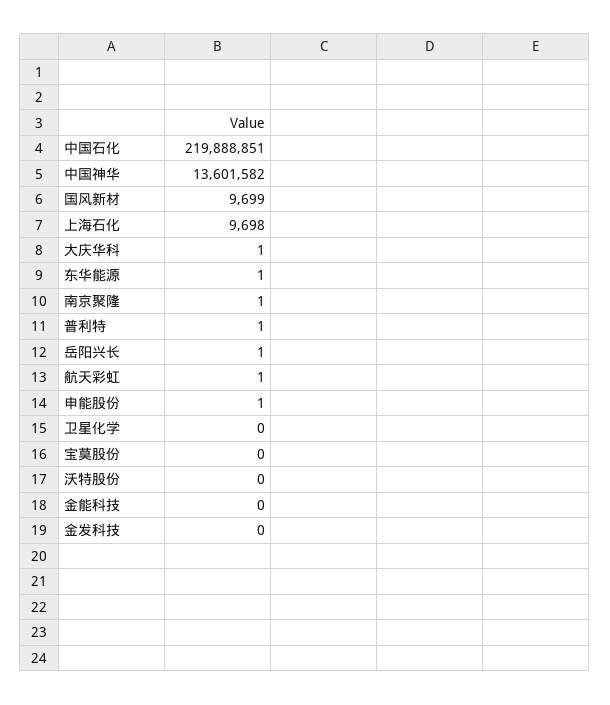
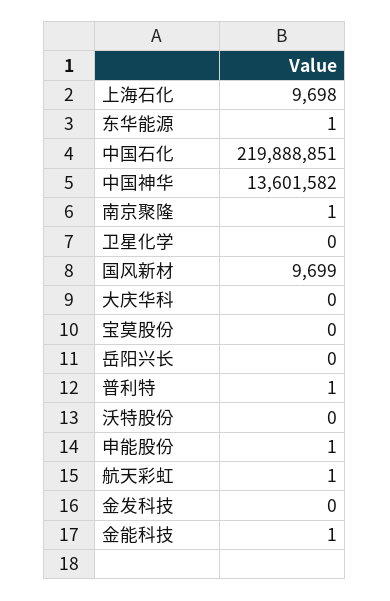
  {
    "中国石化": 219888851,
    "中国神华": 13601582,
    "国风新材": 9699,
    "上海石化": 9698,
-   "大庆华科": 1,
+   "大庆华科": 0,
    "东华能源": 1,
    "南京聚隆": 1,
    "普利特": 1,
-   "岳阳兴长": 1,
+   "岳阳兴长": 0,
    "航天彩虹": 1,
    "申能股份": 1,
    "卫星化学": 0,
    "宝莫股份": 0,
    "沃特股份": 0,
-   "金能科技": 0,
+   "金能科技": 1,
    "金发科技": 0
  }

